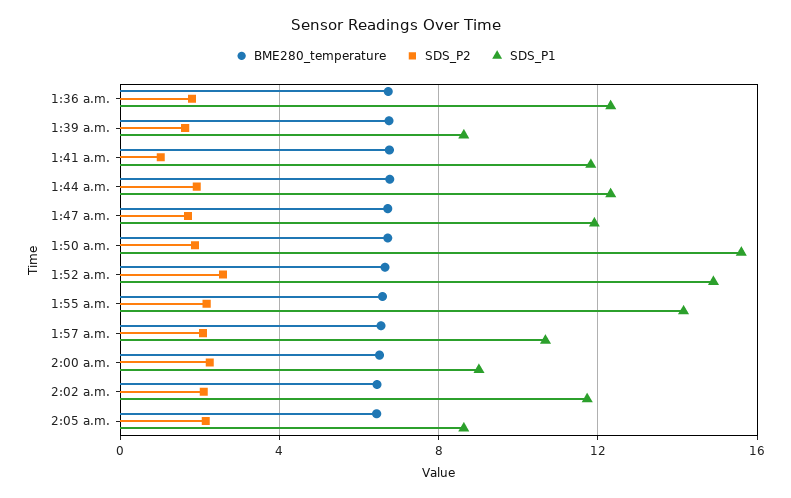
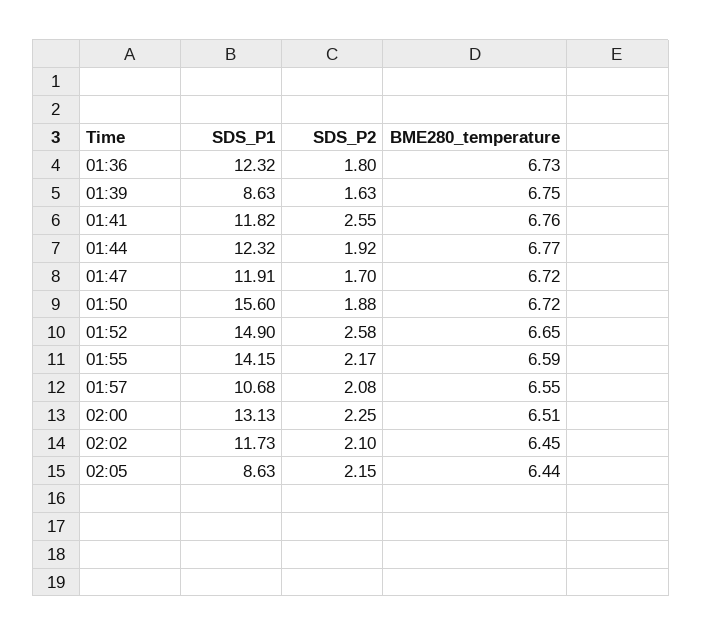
  {
    "BME280_temperature": {
      "1:36 a.m.": 6.73,
      "1:39 a.m.": 6.75,
      "1:41 a.m.": 6.76,
      "1:44 a.m.": 6.77,
      "1:47 a.m.": 6.72,
      "1:50 a.m.": 6.72,
      "1:52 a.m.": 6.65,
      "1:55 a.m.": 6.59,
      "1:57 a.m.": 6.55,
      "2:00 a.m.": 6.51,
      "2:02 a.m.": 6.45,
      "2:05 a.m.": 6.44
    },
    "SDS_P2": {
      "1:36 a.m.": 1.8,
      "1:39 a.m.": 1.63,
-     "1:41 a.m.": 1,
+     "1:41 a.m.": 2.55,
      "1:44 a.m.": 1.92,
      "1:47 a.m.": 1.7,
      "1:50 a.m.": 1.88,
      "1:52 a.m.": 2.58,
      "1:55 a.m.": 2.17,
      "1:57 a.m.": 2.08,
      "2:00 a.m.": 2.25,
      "2:02 a.m.": 2.1,
      "2:05 a.m.": 2.15
    },
    "SDS_P1": {
      "1:36 a.m.": 12.32,
      "1:39 a.m.": 8.63,
      "1:41 a.m.": 11.82,
      "1:44 a.m.": 12.32,
      "1:47 a.m.": 11.91,
      "1:50 a.m.": 15.6,
      "1:52 a.m.": 14.9,
      "1:55 a.m.": 14.15,
      "1:57 a.m.": 10.68,
-     "2:00 a.m.": 9,
+     "2:00 a.m.": 13.13,
      "2:02 a.m.": 11.73,
      "2:05 a.m.": 8.63
    }
  }

